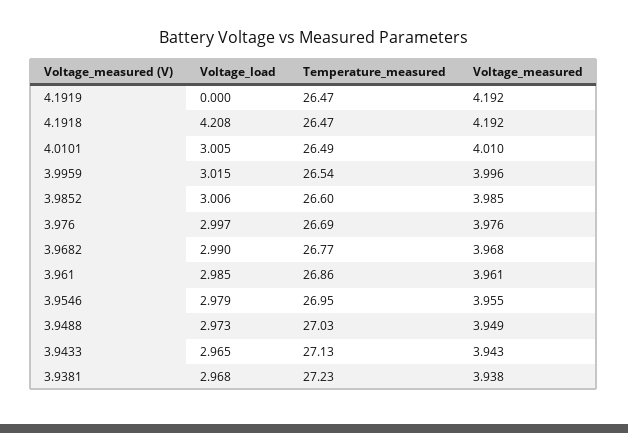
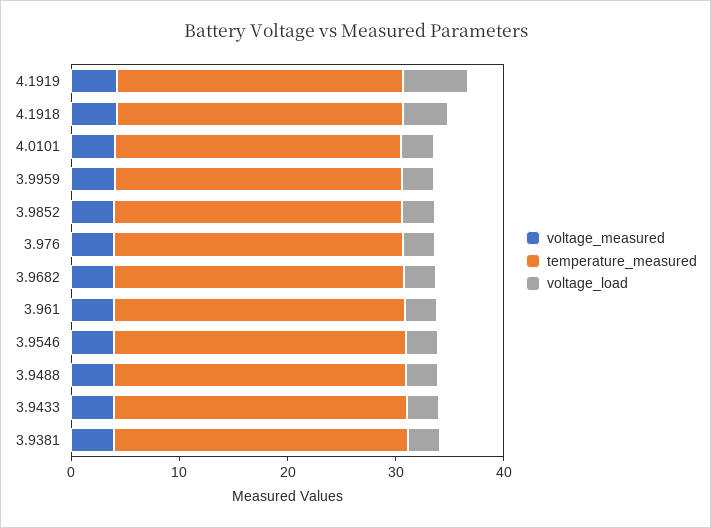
  {
    "Voltage_load": {
-     "4.1919": 0,
+     "4.1919": 6,
      "4.1918": 4.208,
      "4.0101": 3.005,
      "3.9959": 3.015,
      "3.9852": 3.006,
      "3.976": 2.997,
      "3.9682": 2.99,
      "3.961": 2.985,
      "3.9546": 2.979,
      "3.9488": 2.973,
      "3.9433": 2.965,
      "3.9381": 2.968
    },
    "Temperature_measured": {
      "4.1919": 26.47,
      "4.1918": 26.47,
      "4.0101": 26.49,
      "3.9959": 26.54,
      "3.9852": 26.6,
      "3.976": 26.69,
      "3.9682": 26.77,
      "3.961": 26.86,
      "3.9546": 26.95,
      "3.9488": 27.03,
      "3.9433": 27.13,
      "3.9381": 27.23
    },
    "Voltage_measured": {
      "4.1919": 4.192,
      "4.1918": 4.192,
      "4.0101": 4.01,
      "3.9959": 3.996,
      "3.9852": 3.985,
      "3.976": 3.976,
      "3.9682": 3.968,
      "3.961": 3.961,
      "3.9546": 3.955,
      "3.9488": 3.949,
      "3.9433": 3.943,
      "3.9381": 3.938
    }
  }

